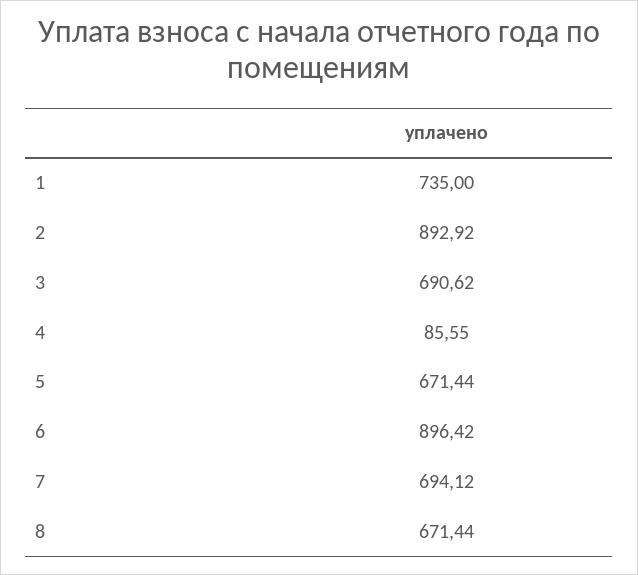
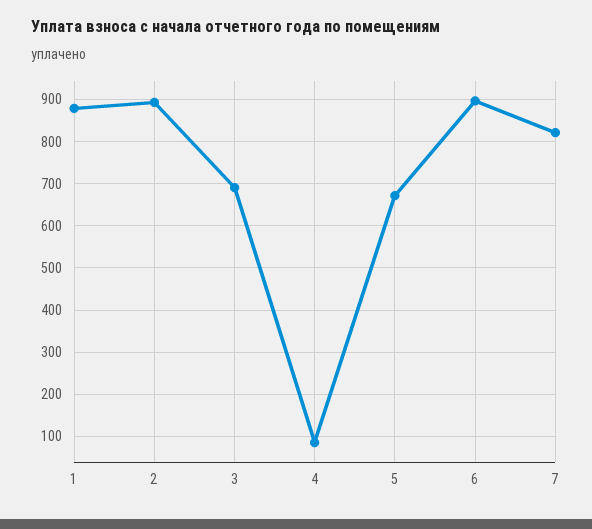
  {
-   "1": 735,
+   "1": 880,
    "2": 892.92,
    "3": 690.62,
    "4": 85.55,
    "5": 671.44,
    "6": 896.42,
-   "7": 694.12,
+   "7": 820
-   "8": 671.44
  }

